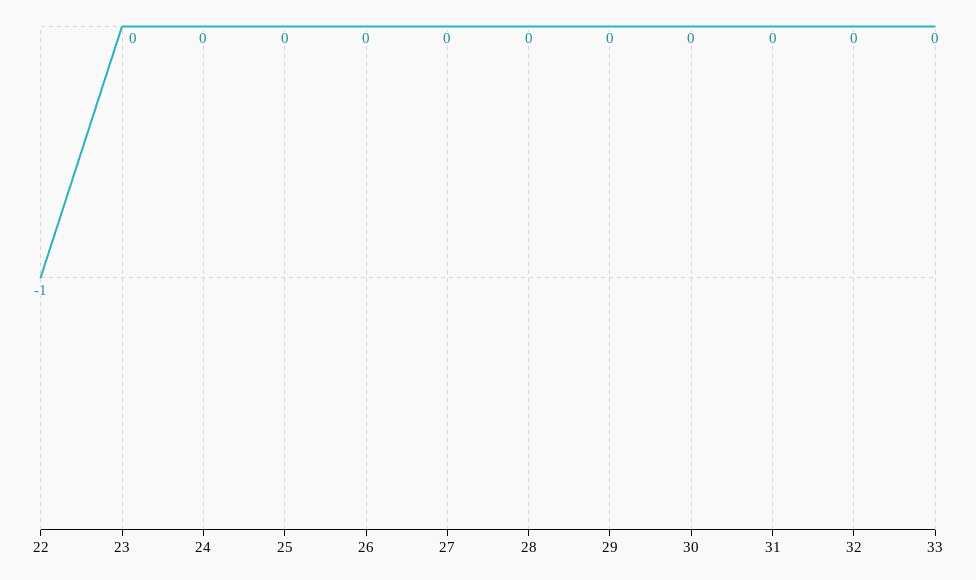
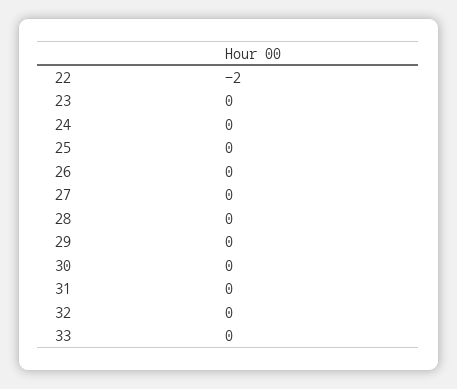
  {
-   "22": -1,
+   "22": -2,
    "23": 0,
    "24": 0,
    "25": 0,
    "26": 0,
    "27": 0,
    "28": 0,
    "29": 0,
    "30": 0,
    "31": 0,
    "32": 0,
    "33": 0
  }

